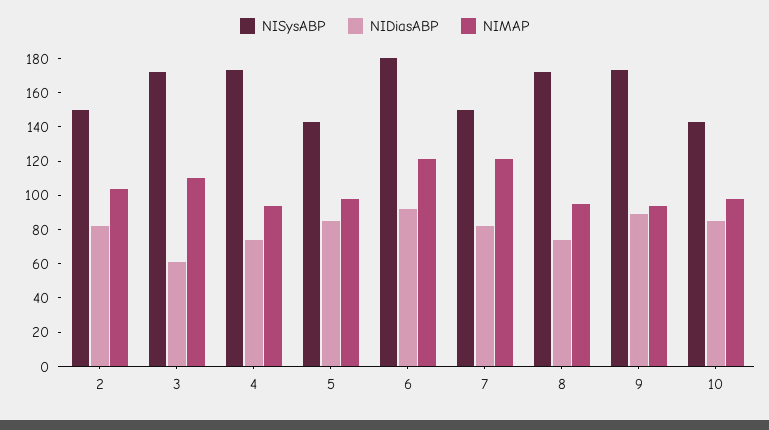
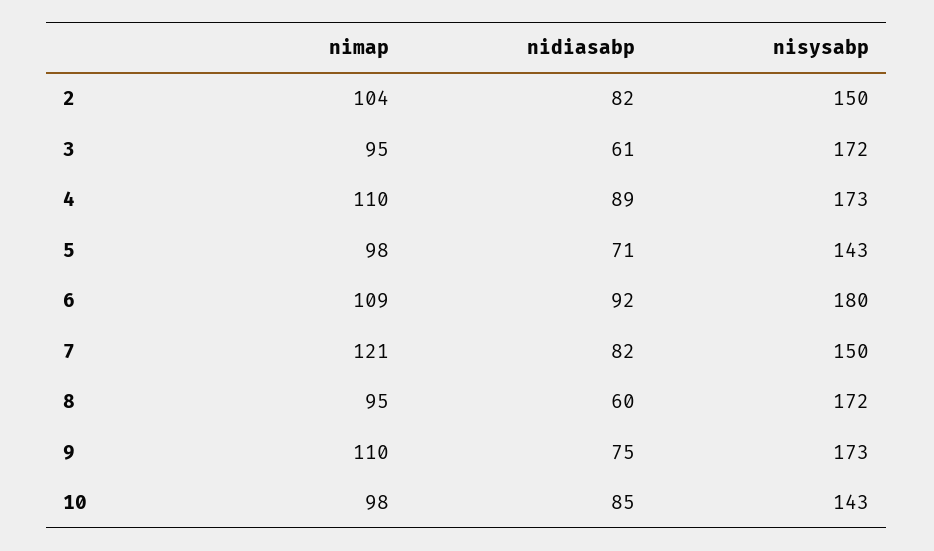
  {
    "NISysABP": {
      "2": 150,
      "3": 172,
      "4": 173,
      "5": 143,
      "6": 180,
      "7": 150,
      "8": 172,
      "9": 173,
      "10": 143
    },
    "NIDiasABP": {
      "2": 82,
      "3": 61,
-     "4": 75,
+     "4": 89,
-     "5": 85,
+     "5": 71,
      "6": 92,
      "7": 82,
-     "8": 75,
+     "8": 60,
-     "9": 90,
+     "9": 75,
      "10": 85
    },
    "NIMAP": {
      "2": 104,
-     "3": 110,
+     "3": 95,
-     "4": 95,
+     "4": 110,
      "5": 98,
-     "6": 120,
+     "6": 109,
      "7": 121,
      "8": 95,
-     "9": 95,
+     "9": 110,
      "10": 98
    }
  }

